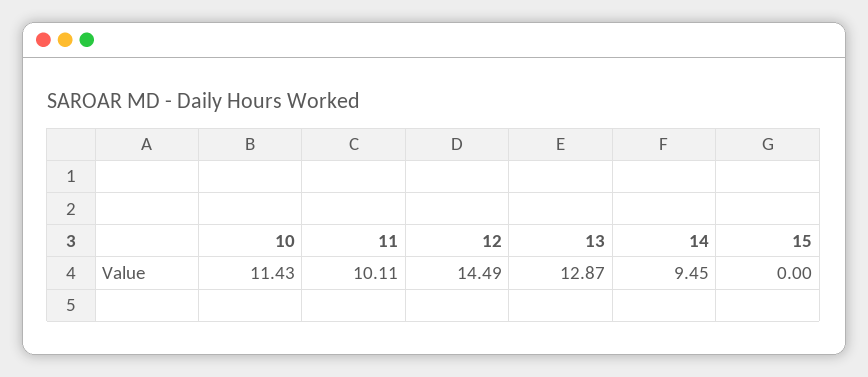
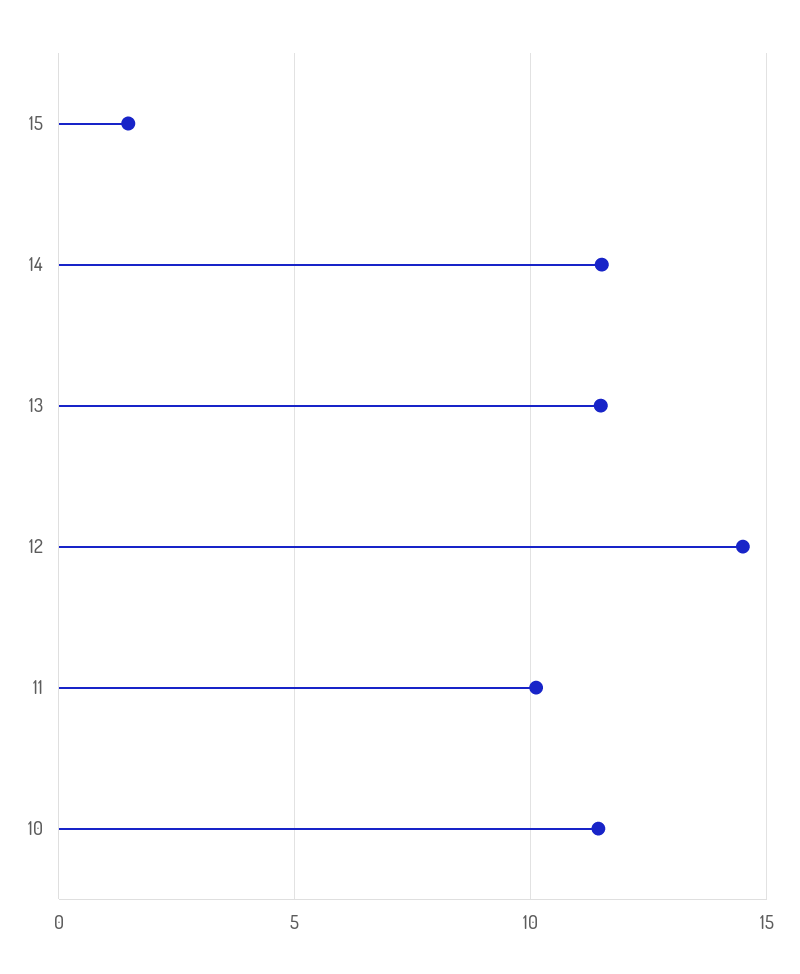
  {
    "10": 11.43,
    "11": 10.11,
    "12": 14.49,
-   "13": 12.87,
+   "13": 11.5,
-   "14": 9.45,
+   "14": 11.5,
-   "15": 0
+   "15": 1.5
  }

